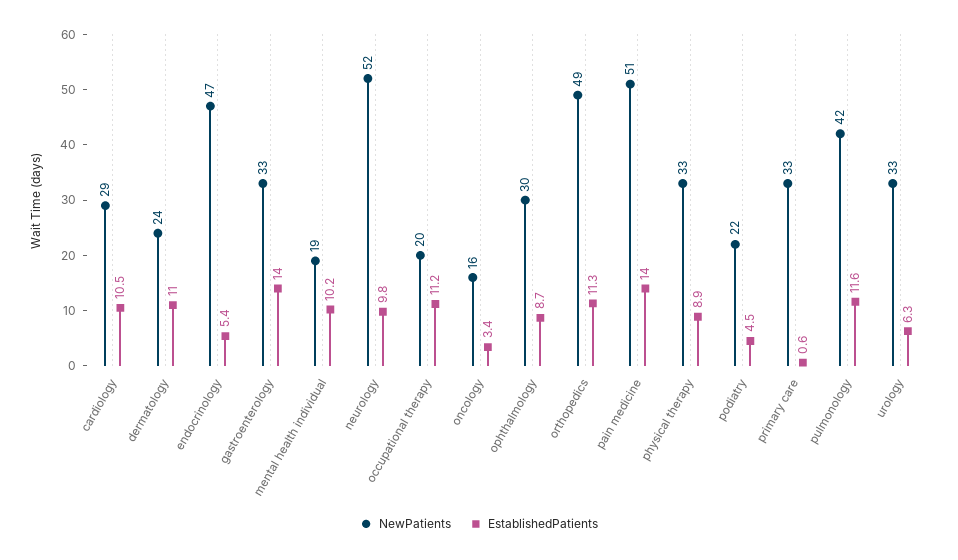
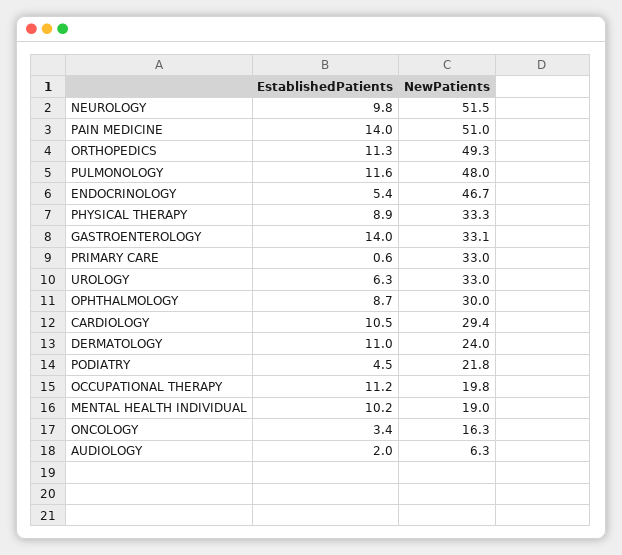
  {
    "NewPatients": {
      "cardiology": 29.4,
      "dermatology": 24,
      "endocrinology": 46.7,
      "gastroenterology": 33.1,
      "mental health individual": 19,
      "neurology": 51.5,
      "occupational therapy": 19.8,
      "oncology": 16.3,
      "ophthalmology": 30,
      "orthopedics": 49.3,
      "pain medicine": 51,
      "physical therapy": 33.3,
      "podiatry": 21.8,
      "primary care": 33,
-     "pulmonology": 42,
+     "pulmonology": 48,
-     "urology": 33
+     "urology": 33,
+     "AUDIOLOGY": 6.3
    },
    "EstablishedPatients": {
      "cardiology": 10.5,
      "dermatology": 11,
      "endocrinology": 5.4,
      "gastroenterology": 14,
      "mental health individual": 10.2,
      "neurology": 9.8,
      "occupational therapy": 11.2,
      "oncology": 3.4,
      "ophthalmology": 8.7,
      "orthopedics": 11.3,
      "pain medicine": 14,
      "physical therapy": 8.9,
      "podiatry": 4.5,
      "primary care": 0.6,
      "pulmonology": 11.6,
-     "urology": 6.3
+     "urology": 6.3,
+     "AUDIOLOGY": 2
    }
  }

